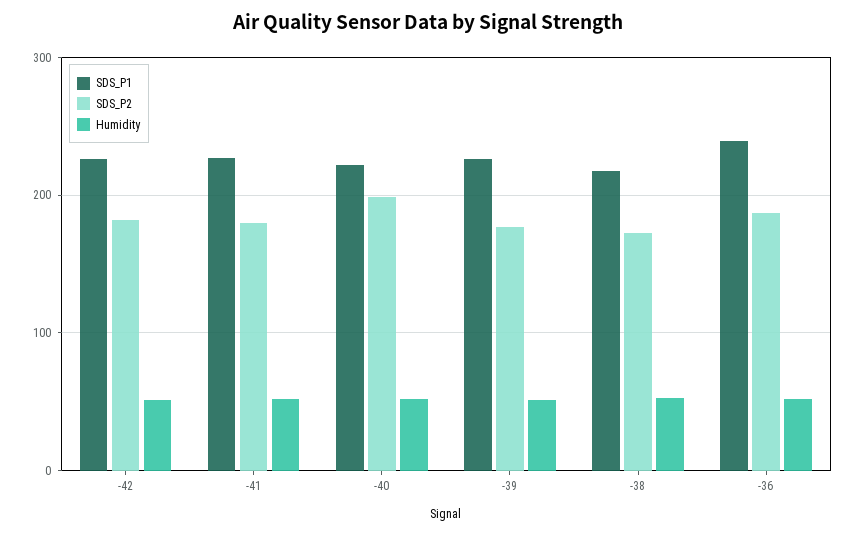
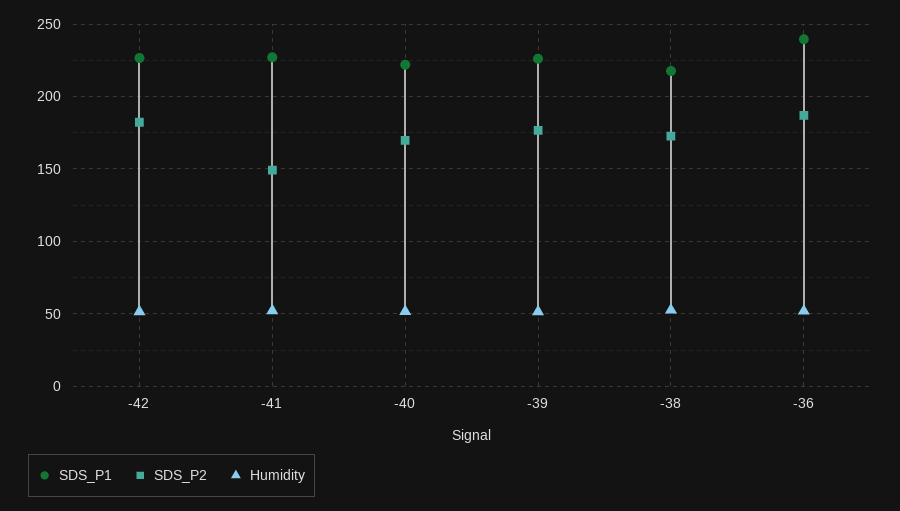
  {
    "SDS_P1": {
      "-42": 225,
      "-41": 225,
      "-40": 220,
      "-39": 225,
      "-38": 220,
      "-36": 240
    },
    "SDS_P2": {
      "-42": 180,
-     "-41": 180,
+     "-41": 150,
-     "-40": 200,
+     "-40": 170,
      "-39": 175,
      "-38": 175,
      "-36": 185
    },
    "Humidity": {
      "-42": 50,
      "-41": 50,
      "-40": 50,
      "-39": 50,
      "-38": 55,
      "-36": 50
    }
  }

